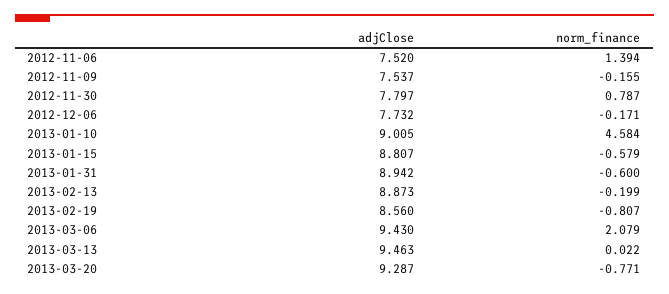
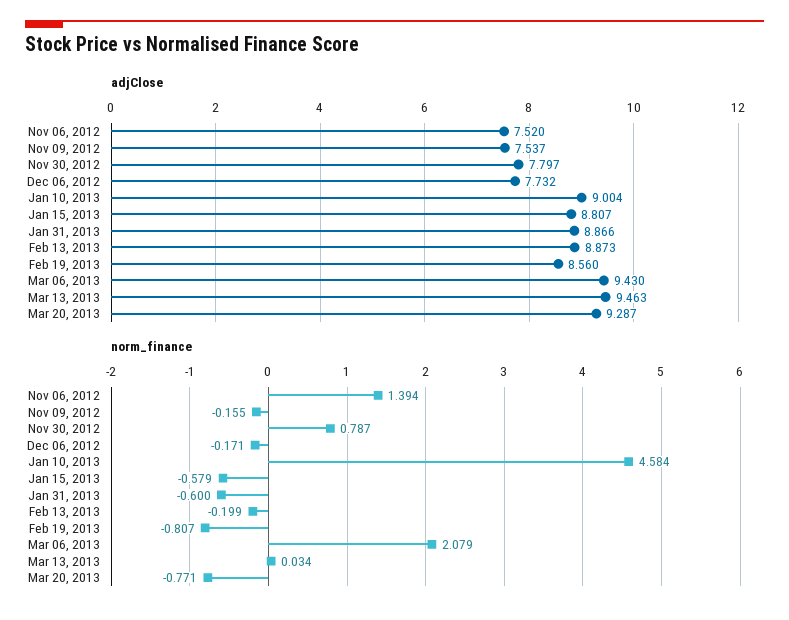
  {
    "adjClose": {
      "2012-11-06": 7.52,
      "2012-11-09": 7.537,
      "2012-11-30": 7.797,
      "2012-12-06": 7.732,
-     "2013-01-10": 9.005,
+     "2013-01-10": 9.004,
      "2013-01-15": 8.807,
-     "2013-01-31": 8.942,
+     "2013-01-31": 8.866,
      "2013-02-13": 8.873,
      "2013-02-19": 8.56,
      "2013-03-06": 9.43,
      "2013-03-13": 9.463,
      "2013-03-20": 9.287
    },
    "norm_finance": {
      "2012-11-06": 1.394,
      "2012-11-09": -0.155,
      "2012-11-30": 0.787,
      "2012-12-06": -0.171,
      "2013-01-10": 4.584,
      "2013-01-15": -0.579,
      "2013-01-31": -0.6,
      "2013-02-13": -0.199,
      "2013-02-19": -0.807,
      "2013-03-06": 2.079,
-     "2013-03-13": 0.022,
+     "2013-03-13": 0.034,
      "2013-03-20": -0.771
    }
  }

